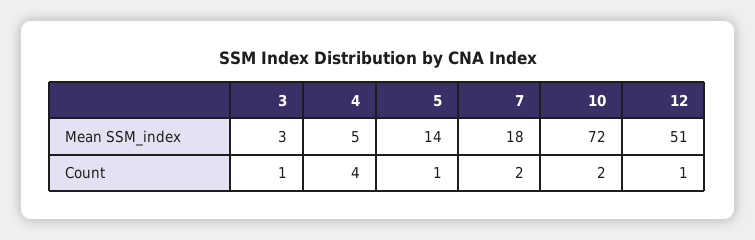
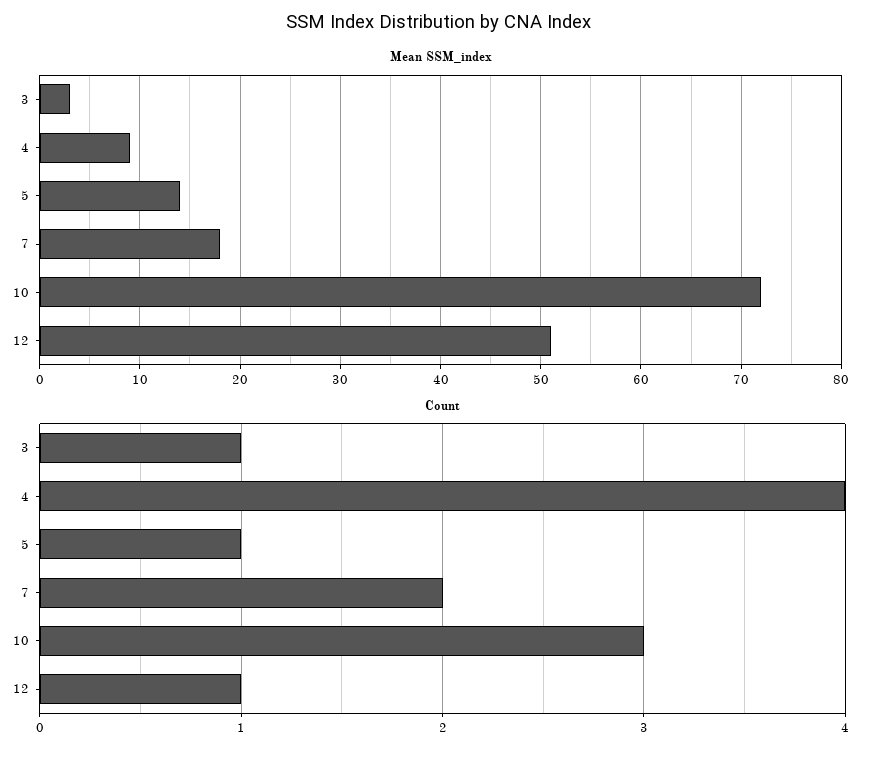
  {
    "Mean SSM_index": {
      "3": 3,
-     "4": 5,
+     "4": 9,
      "5": 14,
      "7": 18,
      "10": 72,
      "12": 51
    },
    "Count": {
      "3": 1,
      "4": 4,
      "5": 1,
      "7": 2,
-     "10": 2,
+     "10": 3,
      "12": 1
    }
  }

